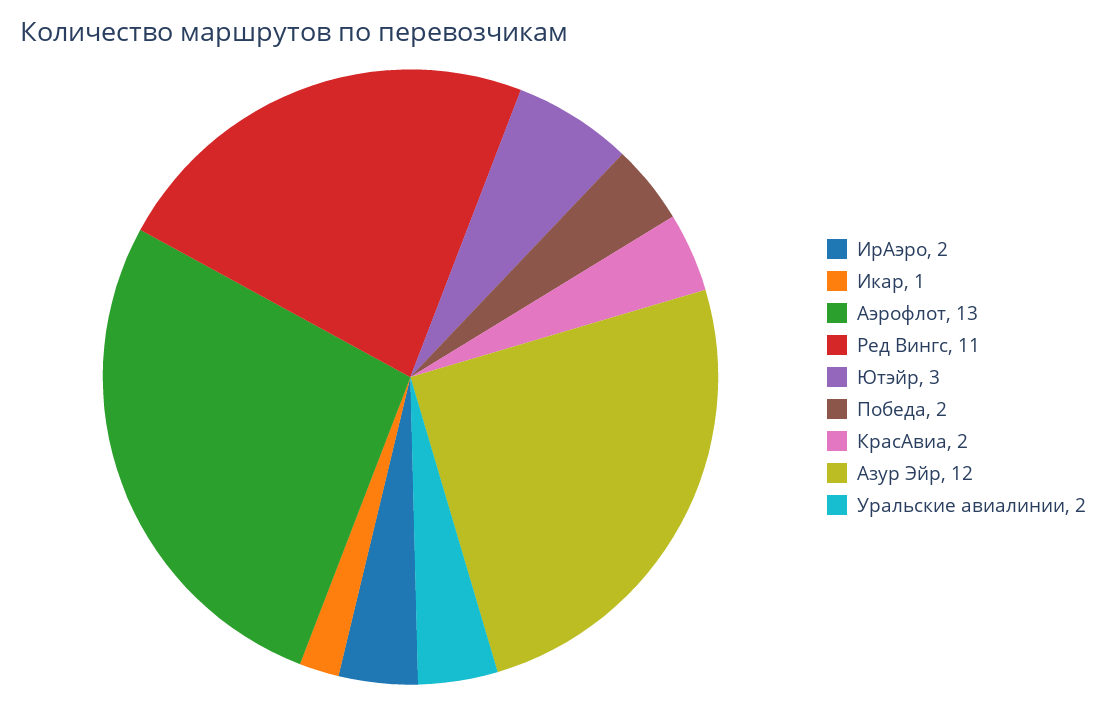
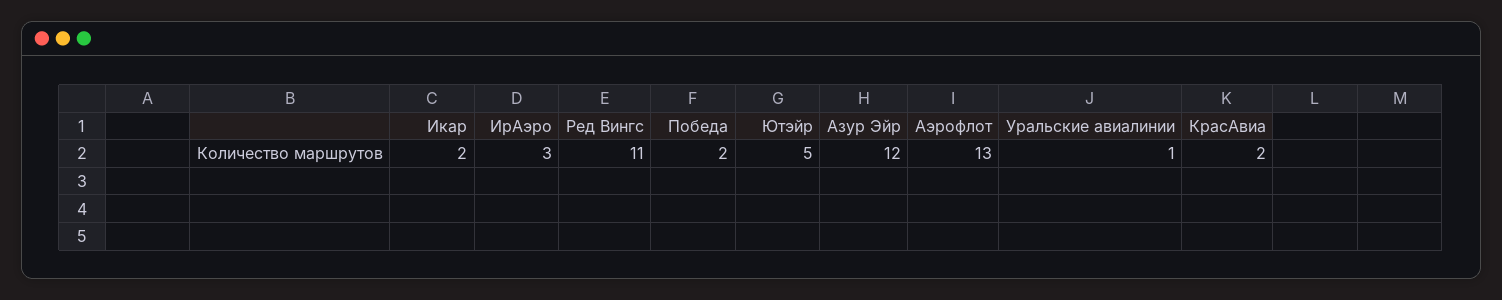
  {
-   "ИрАэро": 2,
+   "ИрАэро": 3,
-   "Икар": 1,
+   "Икар": 2,
    "Аэрофлот": 13,
    "Ред Вингс": 11,
-   "Ютэйр": 3,
+   "Ютэйр": 5,
    "Победа": 2,
    "КрасАвиа": 2,
    "Азур Эйр": 12,
-   "Уральские авиалинии": 2
+   "Уральские авиалинии": 1
  }

